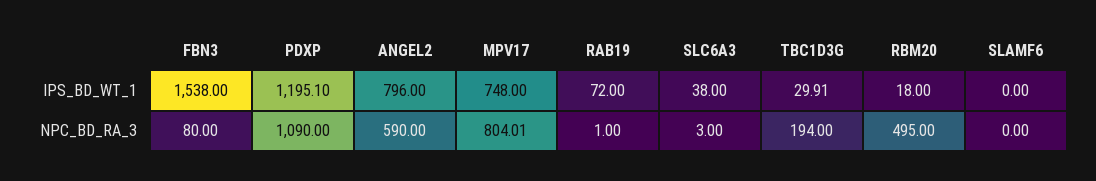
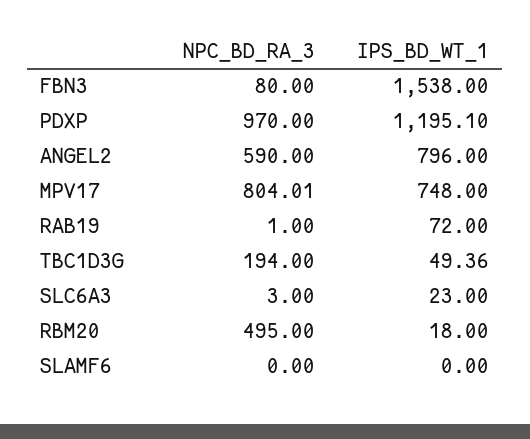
  {
    "FBN3": {
      "IPS_BD_WT_1": 1538,
      "NPC_BD_RA_3": 80
    },
    "PDXP": {
      "IPS_BD_WT_1": 1195.1,
-     "NPC_BD_RA_3": 1090
+     "NPC_BD_RA_3": 970
    },
    "ANGEL2": {
      "IPS_BD_WT_1": 796,
      "NPC_BD_RA_3": 590
    },
    "MPV17": {
      "IPS_BD_WT_1": 748,
      "NPC_BD_RA_3": 804.01
    },
    "RAB19": {
      "IPS_BD_WT_1": 72,
      "NPC_BD_RA_3": 1
    },
    "SLC6A3": {
-     "IPS_BD_WT_1": 38,
+     "IPS_BD_WT_1": 23,
      "NPC_BD_RA_3": 3
    },
    "TBC1D3G": {
-     "IPS_BD_WT_1": 29.91,
+     "IPS_BD_WT_1": 49.36,
      "NPC_BD_RA_3": 194
    },
    "RBM20": {
      "IPS_BD_WT_1": 18,
      "NPC_BD_RA_3": 495
    },
    "SLAMF6": {
      "IPS_BD_WT_1": 0,
      "NPC_BD_RA_3": 0
    }
  }

